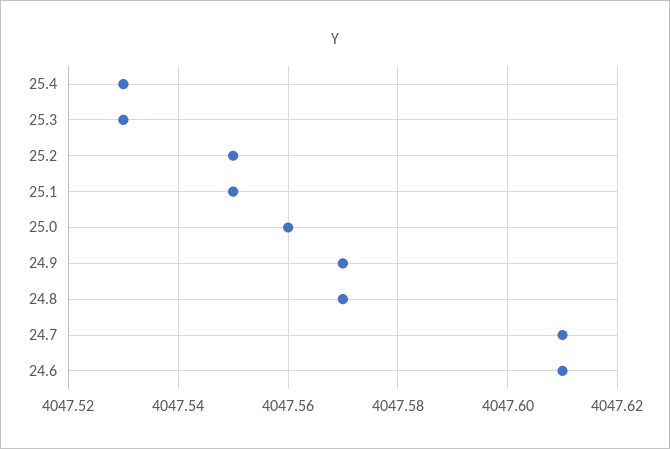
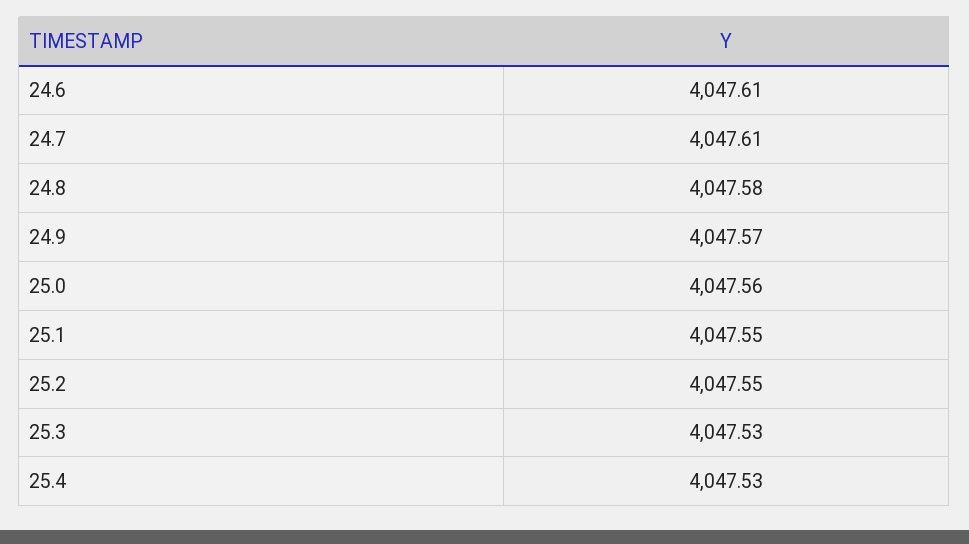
  {
    "25.4": 4047.53,
    "25.3": 4047.53,
    "25.2": 4047.55,
    "25.1": 4047.55,
    "25.0": 4047.56,
    "24.9": 4047.57,
-   "24.8": 4047.57,
+   "24.8": 4047.58,
    "24.7": 4047.61,
    "24.6": 4047.61
  }

